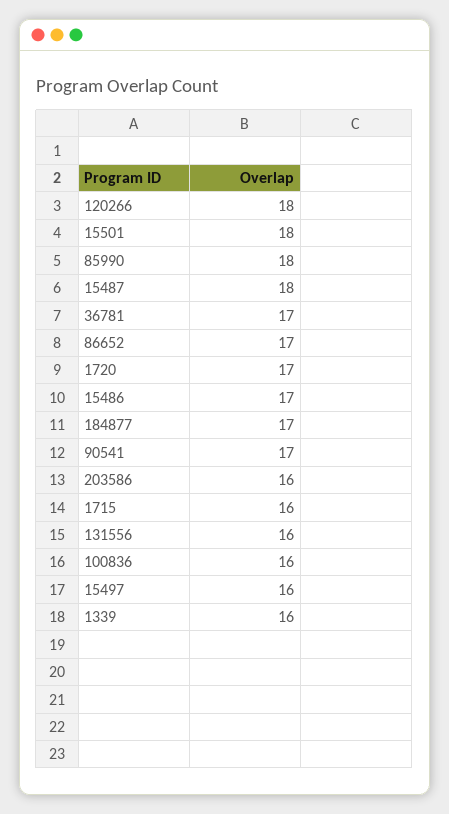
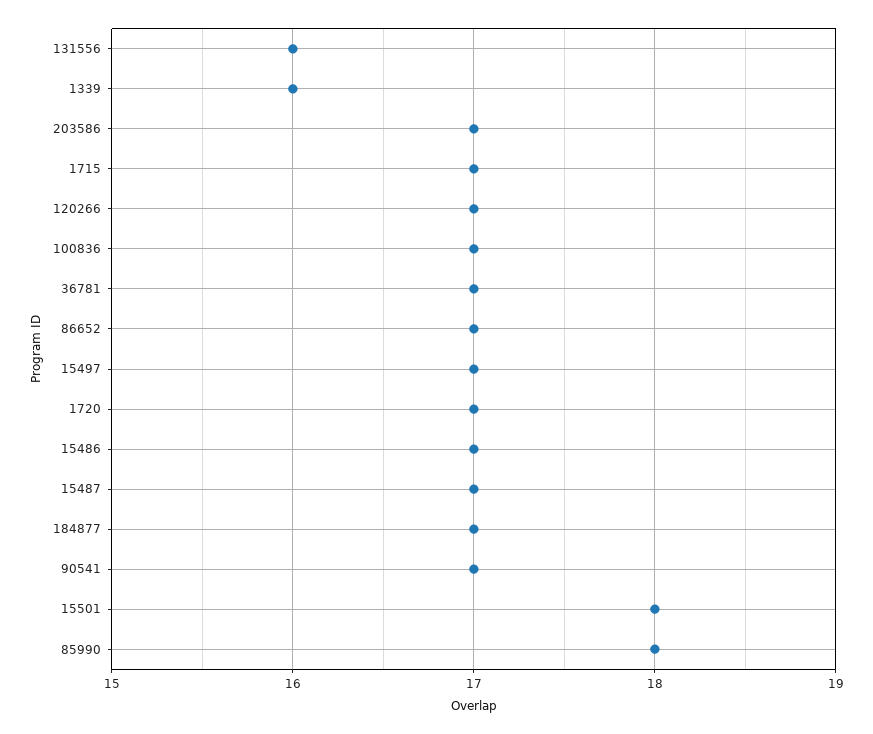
  {
-   "120266": 18,
+   "120266": 17,
    "15501": 18,
    "85990": 18,
-   "15487": 18,
+   "15487": 17,
    "36781": 17,
    "86652": 17,
    "1720": 17,
    "15486": 17,
    "184877": 17,
    "90541": 17,
-   "203586": 16,
+   "203586": 17,
-   "1715": 16,
+   "1715": 17,
    "131556": 16,
-   "100836": 16,
+   "100836": 17,
-   "15497": 16,
+   "15497": 17,
    "1339": 16
  }

